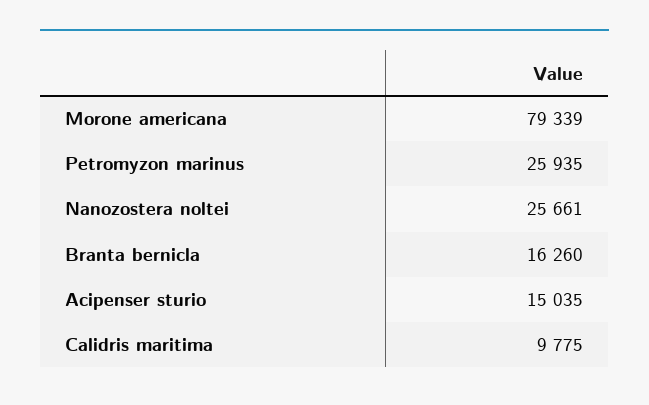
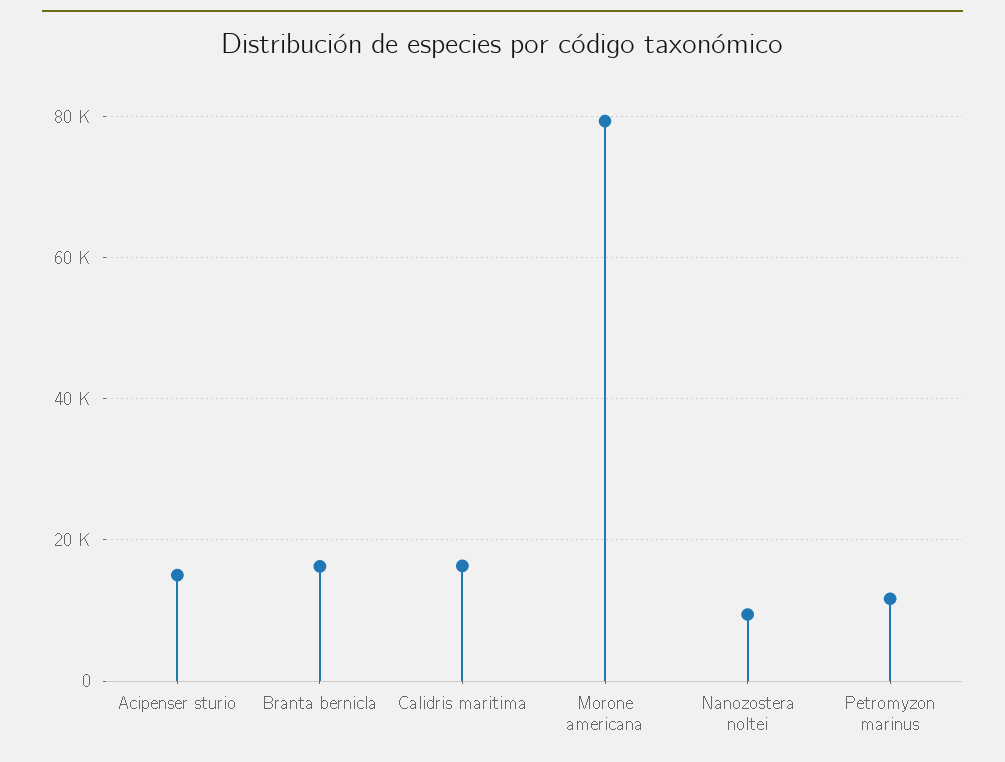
  {
    "Morone americana": 79339,
-   "Petromyzon marinus": 25935,
+   "Petromyzon marinus": 12000,
-   "Nanozostera noltei": 25661,
+   "Nanozostera noltei": 10000,
    "Branta bernicla": 16260,
    "Acipenser sturio": 15035,
-   "Calidris maritima": 9775
+   "Calidris maritima": 16000
  }

